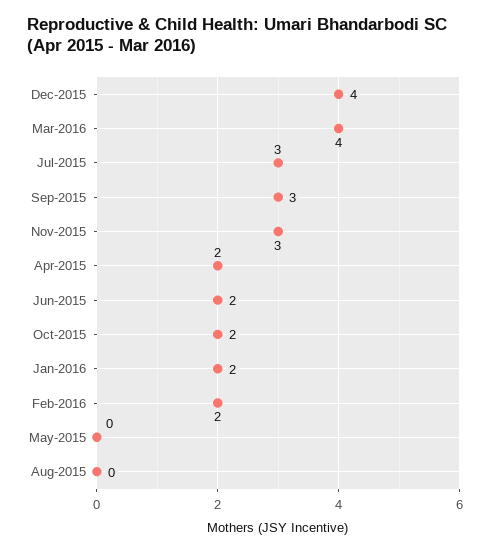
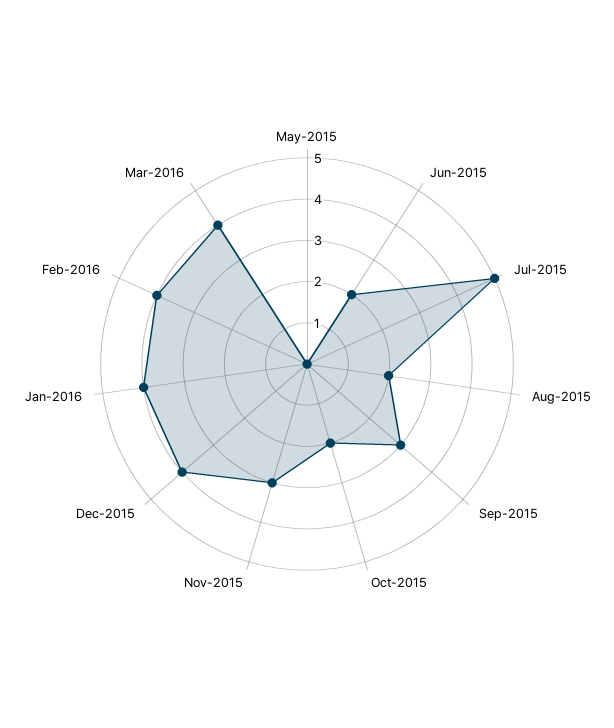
  {
    "Dec-2015": 4,
    "Mar-2016": 4,
-   "Jul-2015": 3,
+   "Jul-2015": 5,
    "Sep-2015": 3,
    "Nov-2015": 3,
-   "Apr-2015": 2,
    "Jun-2015": 2,
    "Oct-2015": 2,
-   "Jan-2016": 2,
+   "Jan-2016": 4,
-   "Feb-2016": 2,
+   "Feb-2016": 4,
    "May-2015": 0,
-   "Aug-2015": 0
+   "Aug-2015": 2
  }

